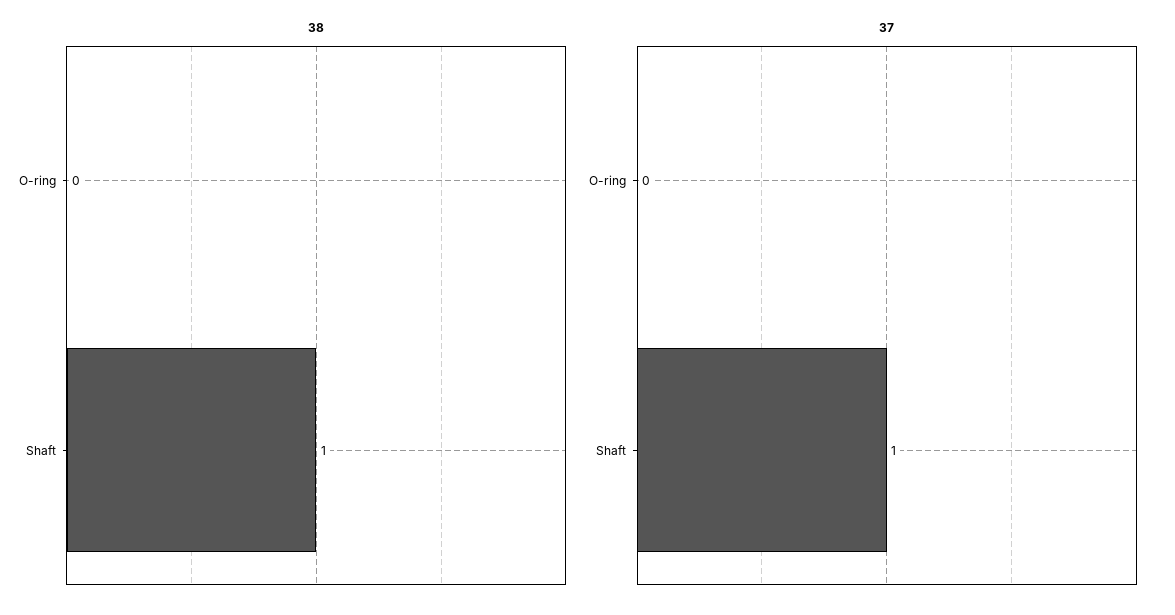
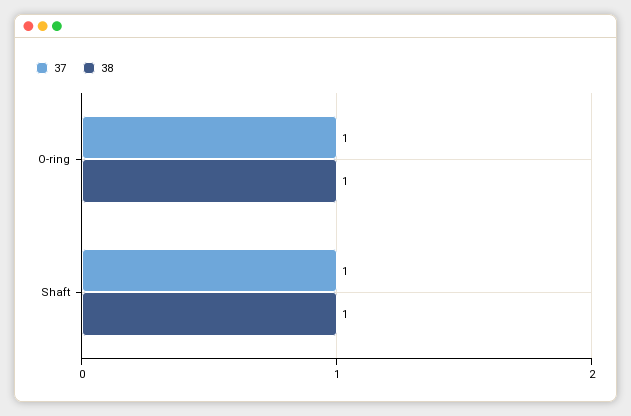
  {
    "38": {
-     "O-ring": 0,
+     "O-ring": 1,
      "Shaft": 1
    },
    "37": {
-     "O-ring": 0,
+     "O-ring": 1,
      "Shaft": 1
    }
  }

